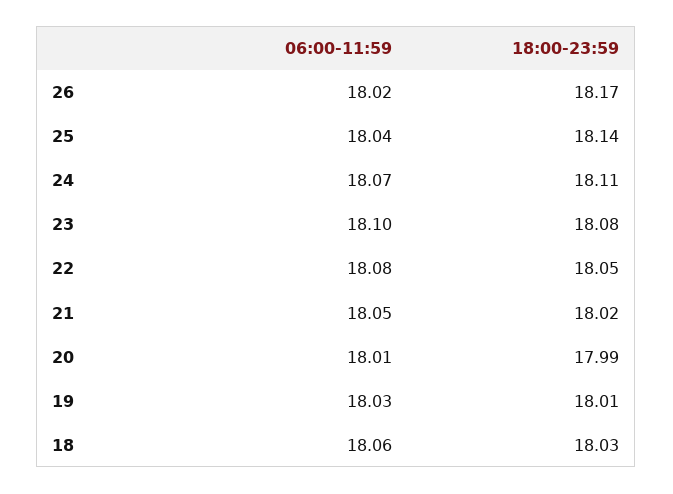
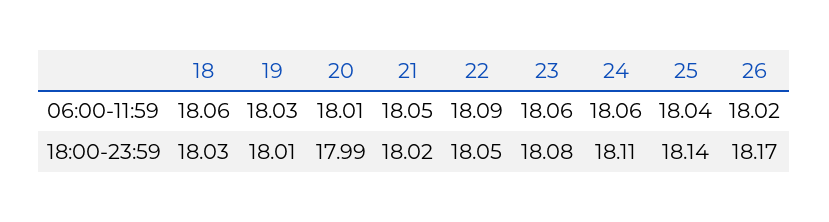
  {
    "06:00-11:59": {
      "26": 18.02,
      "25": 18.04,
-     "24": 18.07,
+     "24": 18.06,
-     "23": 18.1,
+     "23": 18.06,
-     "22": 18.08,
+     "22": 18.09,
      "21": 18.05,
      "20": 18.01,
      "19": 18.03,
      "18": 18.06
    },
    "18:00-23:59": {
      "26": 18.17,
      "25": 18.14,
      "24": 18.11,
      "23": 18.08,
      "22": 18.05,
      "21": 18.02,
      "20": 17.99,
      "19": 18.01,
      "18": 18.03
    }
  }

